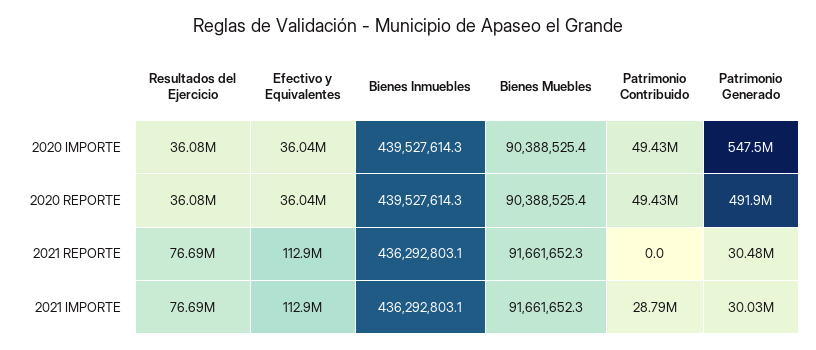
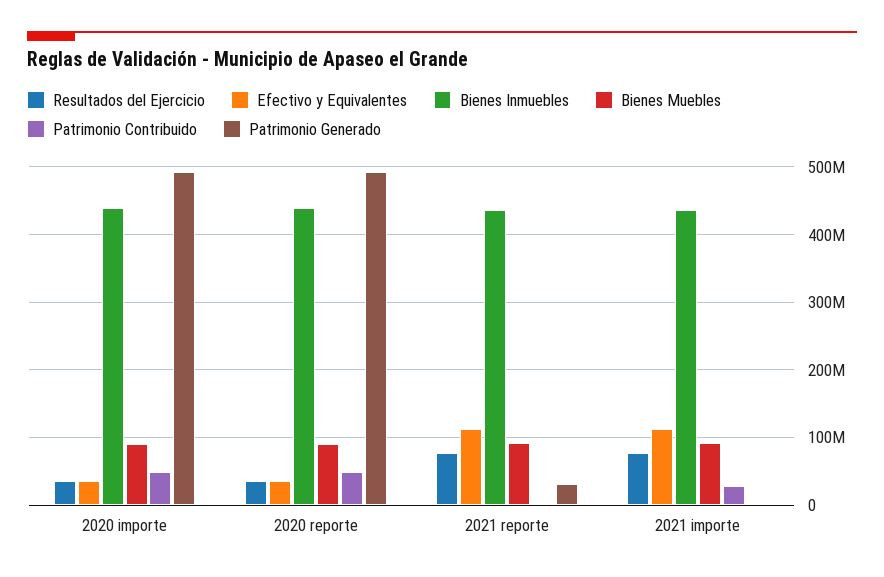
  {
    "Resultados del Ejercicio": {
      "2020 IMPORTE": 36080000,
      "2020 REPORTE": 36080000,
      "2021 REPORTE": 76690000,
      "2021 IMPORTE": 76690000
    },
    "Efectivo y Equivalentes": {
      "2020 IMPORTE": 36040000,
      "2020 REPORTE": 36040000,
      "2021 REPORTE": 112900000,
      "2021 IMPORTE": 112900000
    },
    "Bienes Inmuebles": {
      "2020 IMPORTE": 439527614.3,
      "2020 REPORTE": 439527614.3,
      "2021 REPORTE": 436292803.1,
      "2021 IMPORTE": 436292803.1
    },
    "Bienes Muebles": {
      "2020 IMPORTE": 90388525.4,
      "2020 REPORTE": 90388525.4,
      "2021 REPORTE": 91661652.3,
      "2021 IMPORTE": 91661652.3
    },
    "Patrimonio Contribuido": {
      "2020 IMPORTE": 49430000,
      "2020 REPORTE": 49430000,
      "2021 REPORTE": 0,
      "2021 IMPORTE": 28790000
    },
    "Patrimonio Generado": {
-     "2020 IMPORTE": 547500000,
+     "2020 IMPORTE": 490000000,
      "2020 REPORTE": 491900000,
      "2021 REPORTE": 30480000,
-     "2021 IMPORTE": 30030000
+     "2021 IMPORTE": 0
    }
  }

